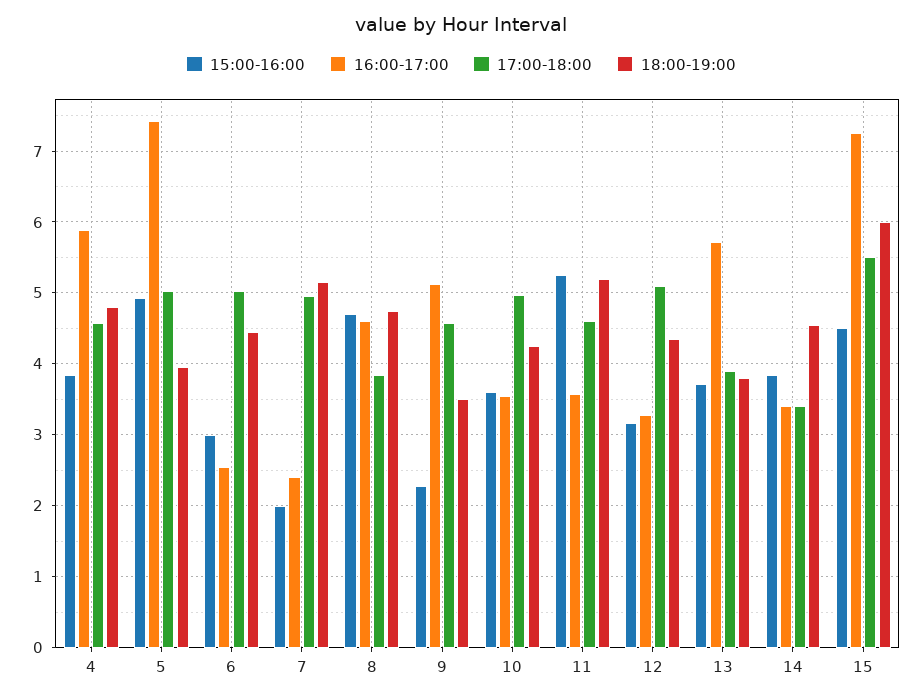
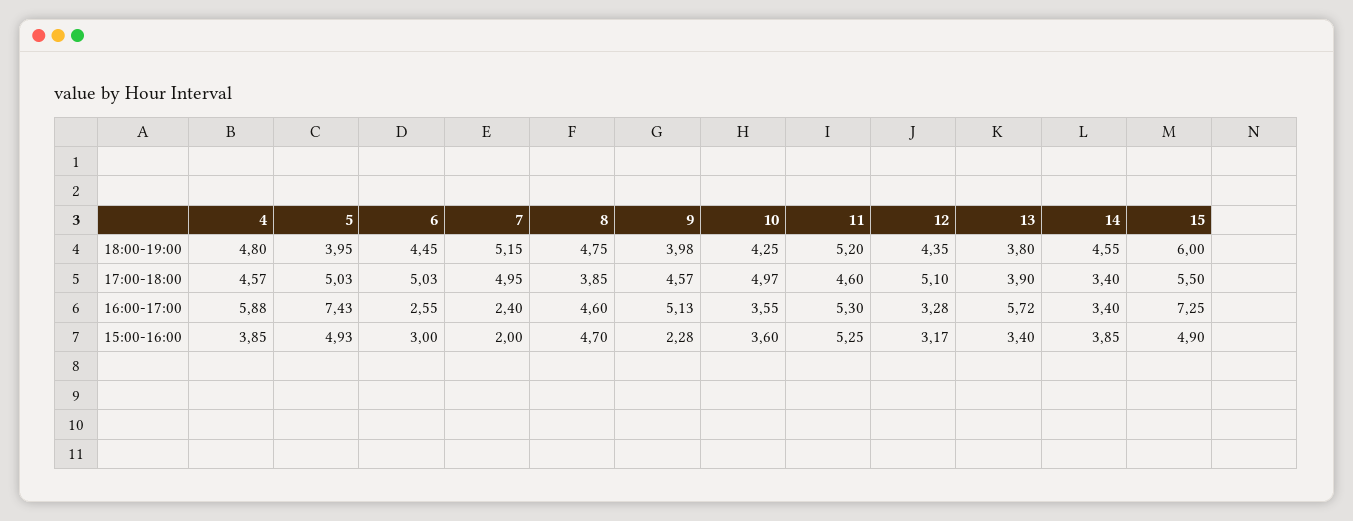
  {
    "15:00-16:00": {
      "4": 3.85,
      "5": 4.93,
      "6": 3,
      "7": 2,
      "8": 4.7,
      "9": 2.28,
      "10": 3.6,
      "11": 5.25,
      "12": 3.17,
-     "13": 3.7,
+     "13": 3.4,
      "14": 3.85,
-     "15": 4.5
+     "15": 4.9
    },
    "16:00-17:00": {
      "4": 5.88,
      "5": 7.43,
      "6": 2.55,
      "7": 2.4,
      "8": 4.6,
      "9": 5.13,
      "10": 3.55,
-     "11": 3.6,
+     "11": 5.3,
      "12": 3.28,
      "13": 5.72,
      "14": 3.4,
      "15": 7.25
    },
    "17:00-18:00": {
      "4": 4.57,
      "5": 5.03,
      "6": 5.03,
      "7": 4.95,
      "8": 3.85,
      "9": 4.57,
      "10": 4.97,
      "11": 4.6,
      "12": 5.1,
      "13": 3.9,
      "14": 3.4,
      "15": 5.5
    },
    "18:00-19:00": {
      "4": 4.8,
      "5": 3.95,
      "6": 4.45,
      "7": 5.15,
      "8": 4.75,
-     "9": 3.5,
+     "9": 3.98,
      "10": 4.25,
      "11": 5.2,
      "12": 4.35,
      "13": 3.8,
      "14": 4.55,
      "15": 6
    }
  }

